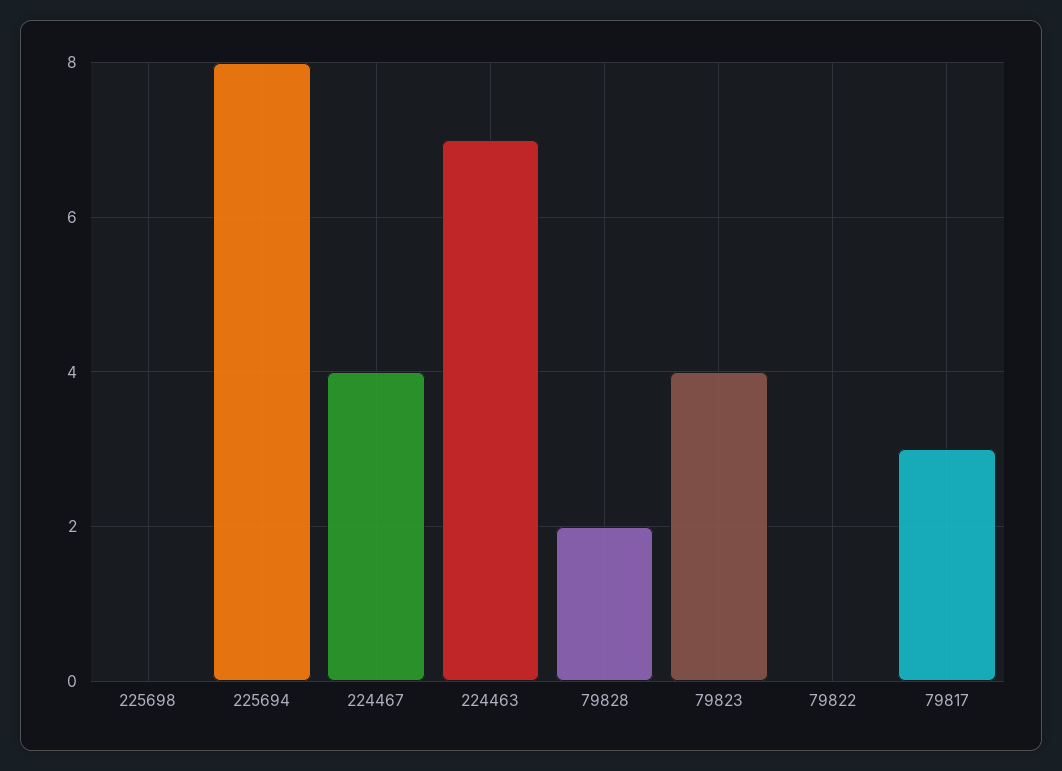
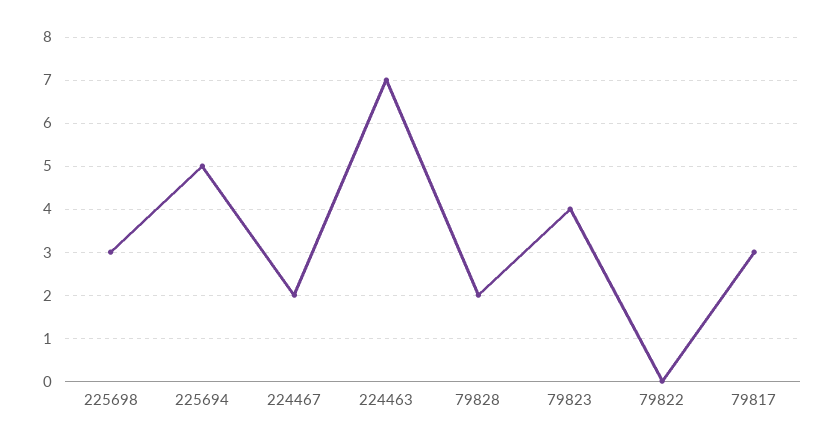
  {
-   "225698": 0,
+   "225698": 3,
-   "225694": 8,
+   "225694": 5,
-   "224467": 4,
+   "224467": 2,
    "224463": 7,
    "79828": 2,
    "79823": 4,
    "79822": 0,
    "79817": 3
  }

